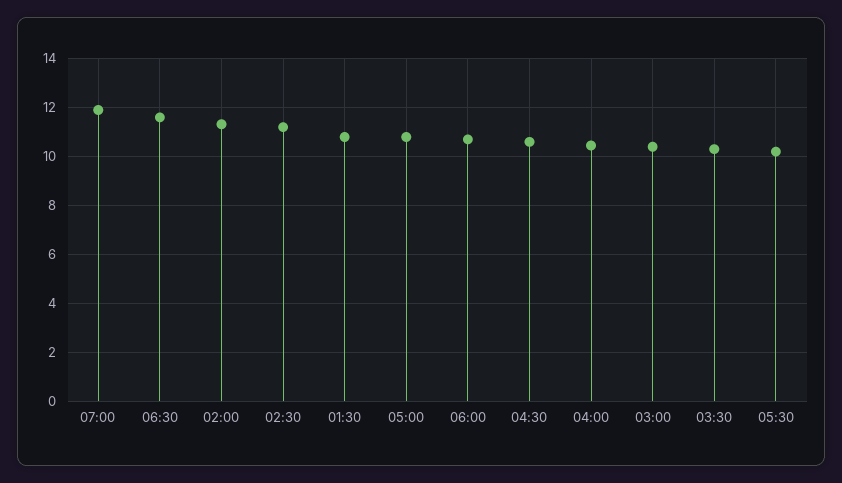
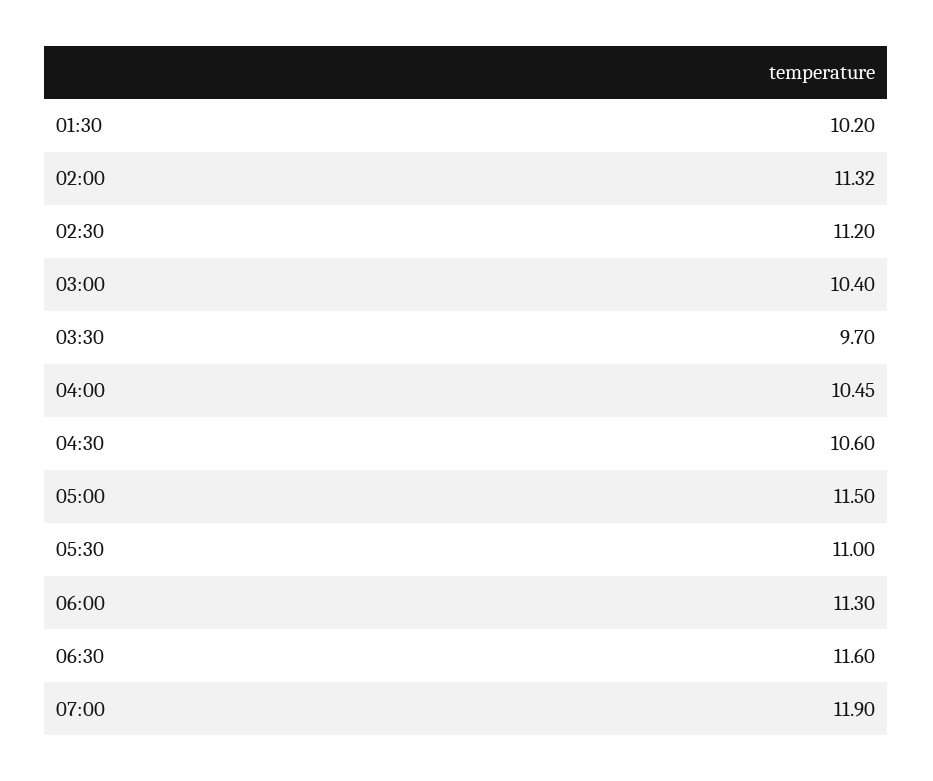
  {
    "07:00": 11.9,
    "06:30": 11.6,
    "02:00": 11.32,
    "02:30": 11.2,
-   "01:30": 10.75,
+   "01:30": 10.2,
-   "05:00": 10.75,
+   "05:00": 11.5,
-   "06:00": 10.75,
+   "06:00": 11.3,
    "04:30": 10.6,
    "04:00": 10.45,
    "03:00": 10.4,
-   "03:30": 10.25,
+   "03:30": 9.7,
-   "05:30": 10.25
+   "05:30": 11
  }

